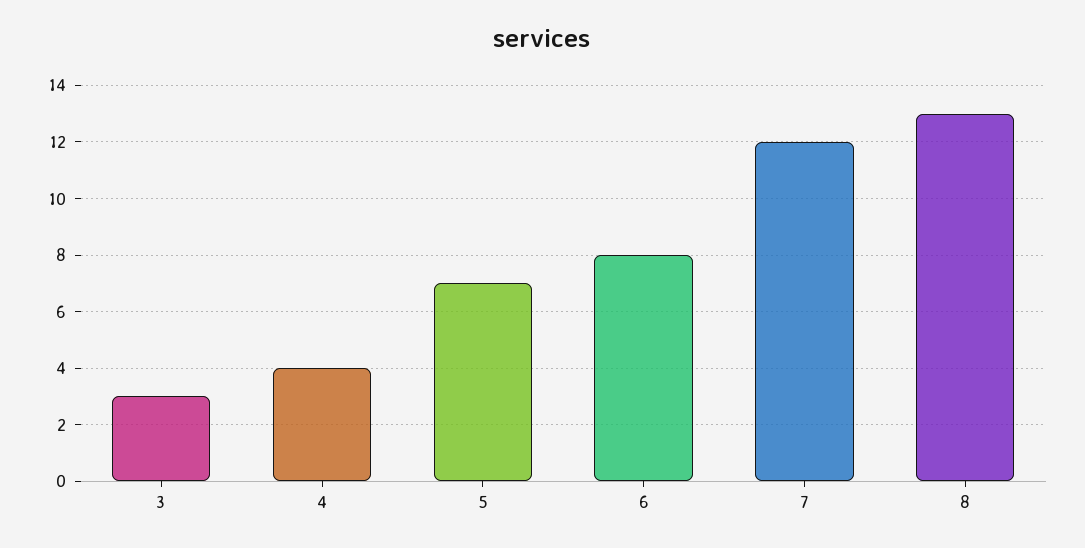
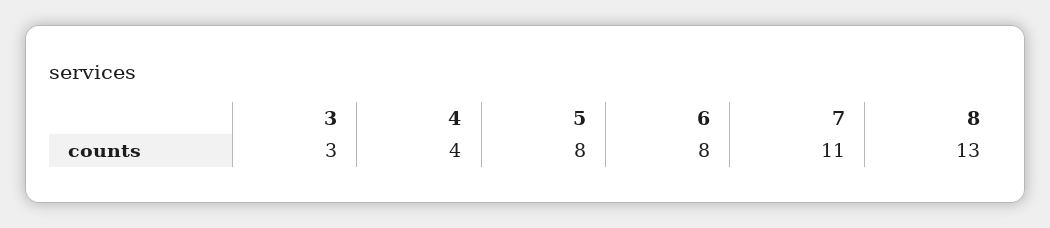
  {
    "3": 3,
    "4": 4,
-   "5": 7,
+   "5": 8,
    "6": 8,
-   "7": 12,
+   "7": 11,
    "8": 13
  }

